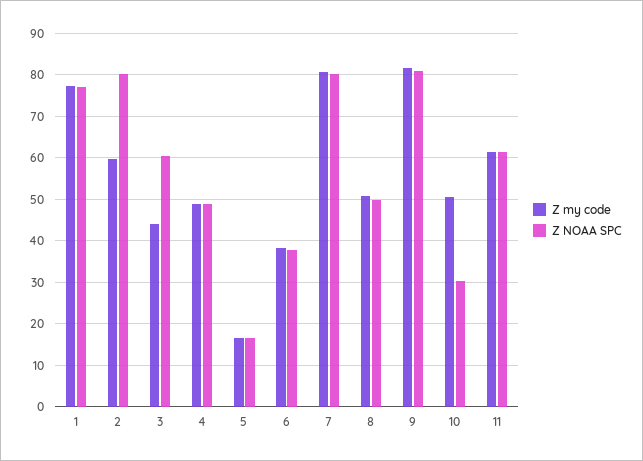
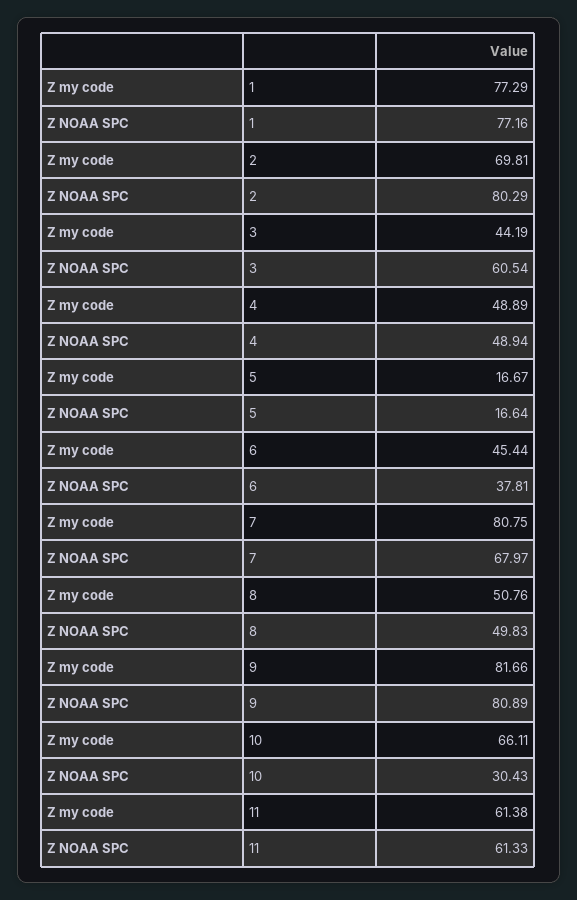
  {
    "Z my code": {
      "1": 77.29,
-     "2": 60,
+     "2": 69.81,
      "3": 44.19,
      "4": 48.89,
      "5": 16.67,
-     "6": 38,
+     "6": 45.44,
      "7": 80.75,
      "8": 50.76,
      "9": 81.66,
-     "10": 50,
+     "10": 66.11,
      "11": 61.38
    },
    "Z NOAA SPC": {
      "1": 77.16,
      "2": 80.29,
      "3": 60.54,
      "4": 48.94,
      "5": 16.64,
      "6": 37.81,
-     "7": 80,
+     "7": 67.97,
      "8": 49.83,
      "9": 80.89,
      "10": 30.43,
      "11": 61.33
    }
  }

